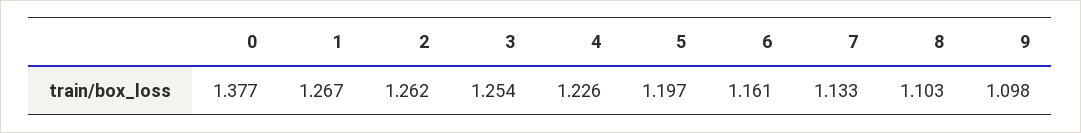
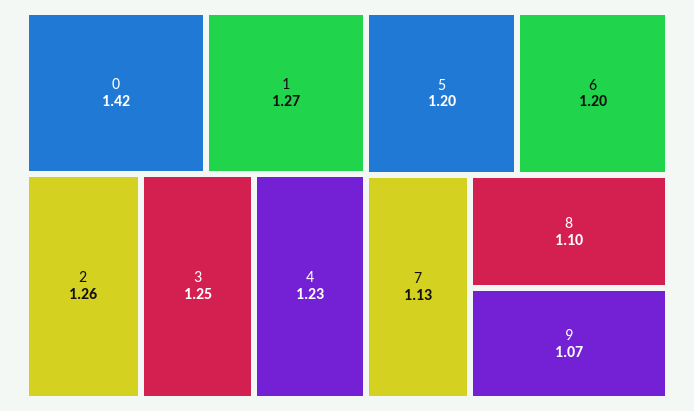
  {
-   "0": 1.377,
+   "0": 1.42,
    "1": 1.267,
    "2": 1.262,
    "3": 1.254,
    "4": 1.226,
    "5": 1.197,
-   "6": 1.161,
+   "6": 1.2,
    "7": 1.133,
    "8": 1.103,
-   "9": 1.098
+   "9": 1.07
  }

